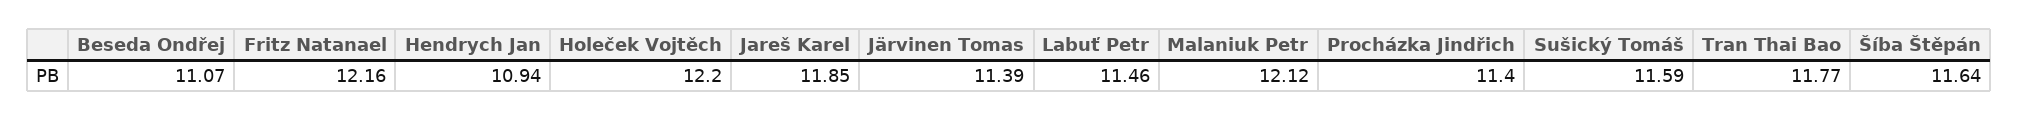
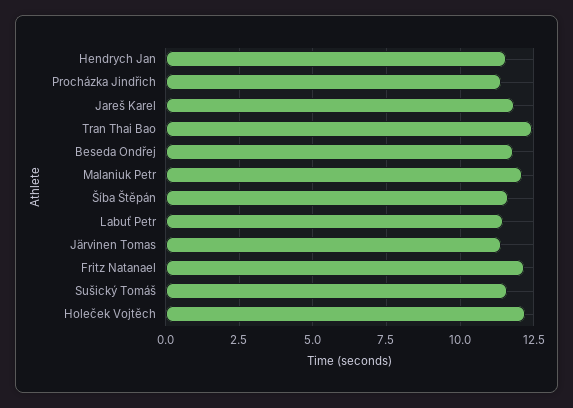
  {
-   "Beseda Ondřej": 11.07,
+   "Beseda Ondřej": 11.75,
    "Fritz Natanael": 12.16,
-   "Hendrych Jan": 10.94,
+   "Hendrych Jan": 11.5,
    "Holeček Vojtěch": 12.2,
    "Jareš Karel": 11.85,
    "Järvinen Tomas": 11.39,
    "Labuť Petr": 11.46,
    "Malaniuk Petr": 12.12,
    "Procházka Jindřich": 11.4,
    "Sušický Tomáš": 11.59,
-   "Tran Thai Bao": 11.77,
+   "Tran Thai Bao": 12.5,
    "Šíba Štěpán": 11.64
  }

